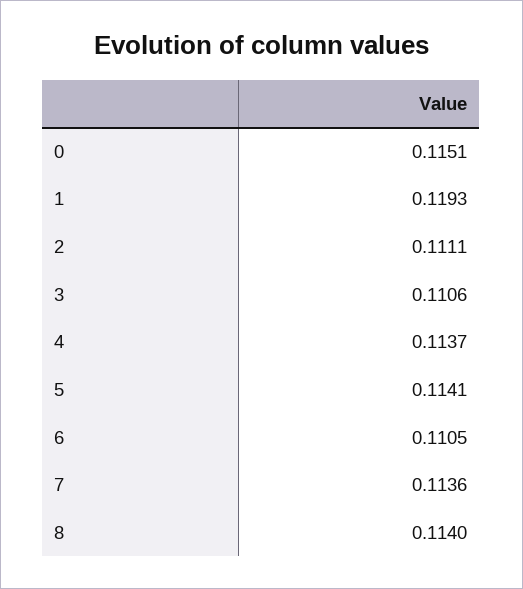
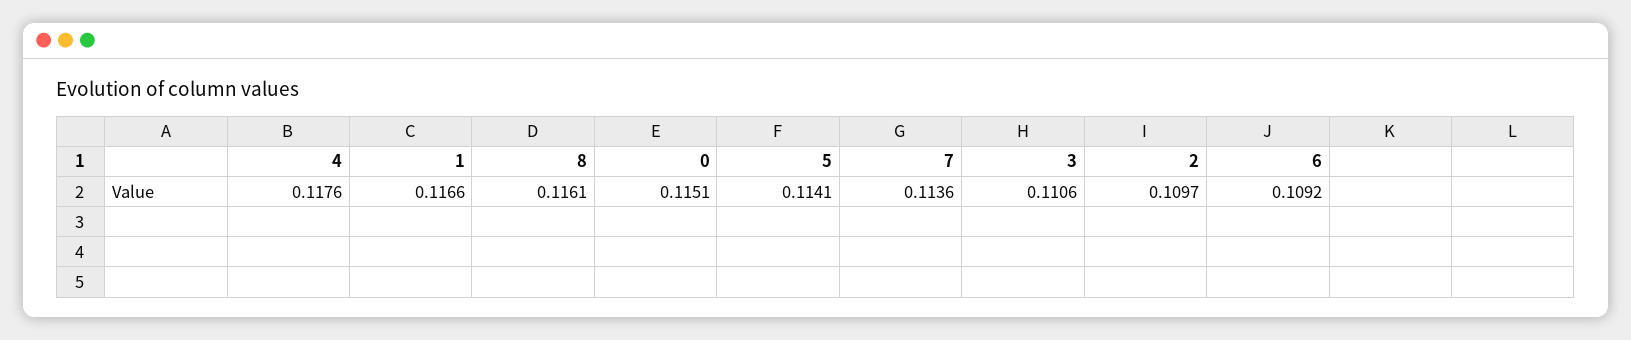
  {
    "0": 0.1151,
-   "1": 0.1193,
+   "1": 0.1166,
-   "2": 0.1111,
+   "2": 0.1097,
    "3": 0.1106,
-   "4": 0.1137,
+   "4": 0.1176,
    "5": 0.1141,
-   "6": 0.1105,
+   "6": 0.1092,
    "7": 0.1136,
-   "8": 0.114
+   "8": 0.1161
  }

